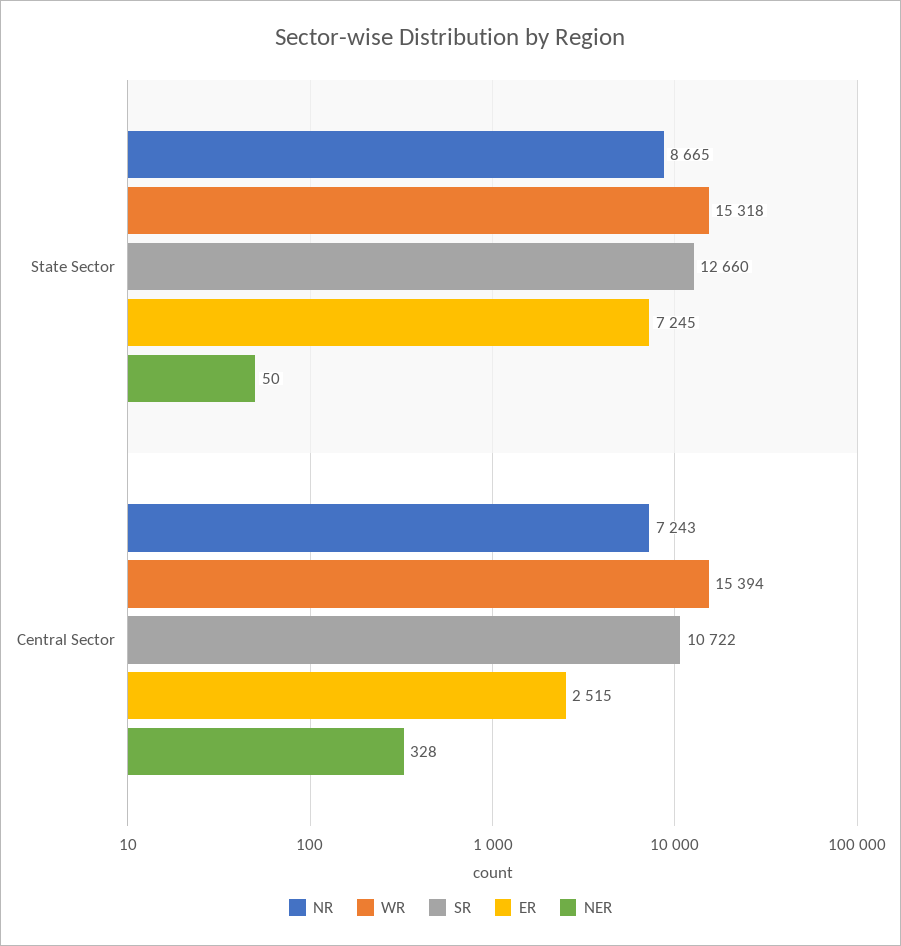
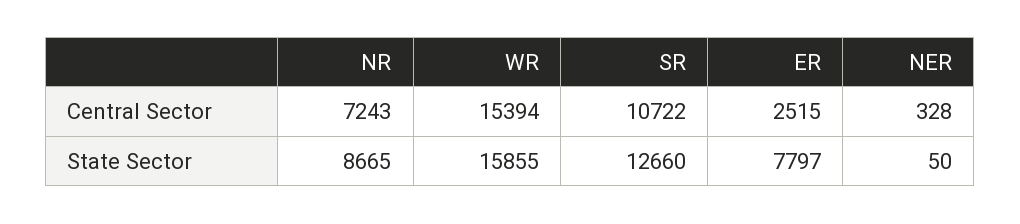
  {
    "NR": {
      "State Sector": 8665,
      "Central Sector": 7243
    },
    "WR": {
-     "State Sector": 15318,
+     "State Sector": 15855,
      "Central Sector": 15394
    },
    "SR": {
      "State Sector": 12660,
      "Central Sector": 10722
    },
    "ER": {
-     "State Sector": 7245,
+     "State Sector": 7797,
      "Central Sector": 2515
    },
    "NER": {
      "State Sector": 50,
      "Central Sector": 328
    }
  }

